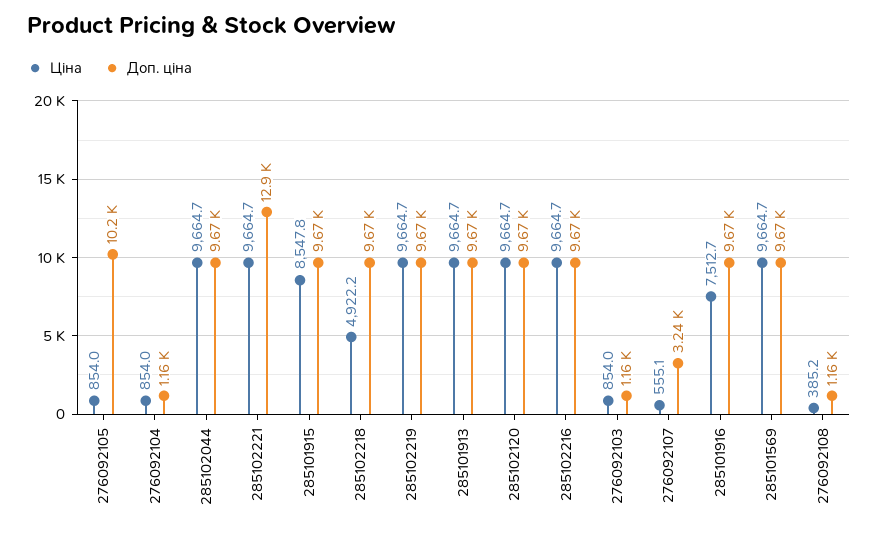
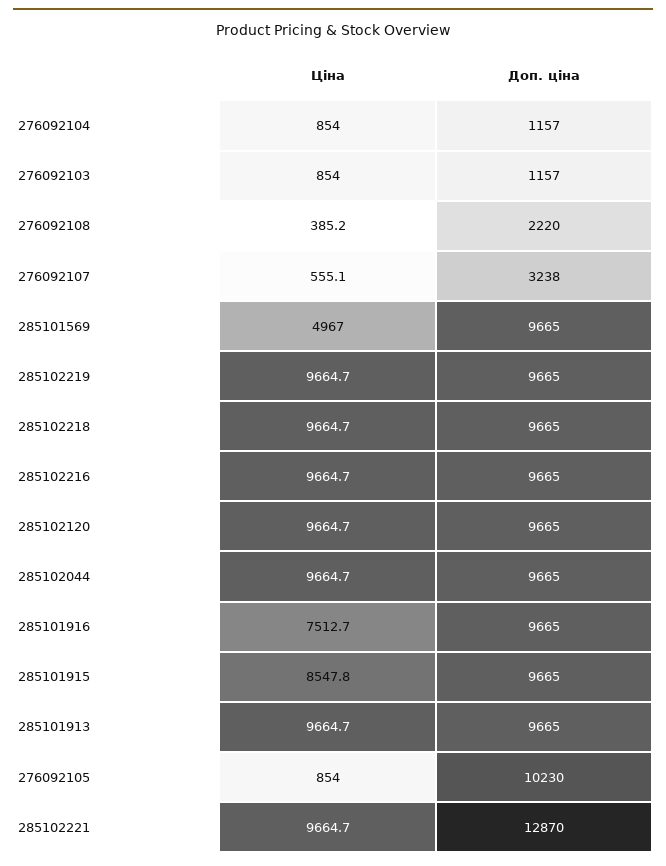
  {
    "Ціна": {
      "276092105": 854,
      "276092104": 854,
      "285102044": 9664.7,
      "285102221": 9664.7,
      "285101915": 8547.8,
-     "285102218": 4922.2,
+     "285102218": 9664.7,
      "285102219": 9664.7,
      "285101913": 9664.7,
      "285102120": 9664.7,
      "285102216": 9664.7,
      "276092103": 854,
      "276092107": 555.1,
      "285101916": 7512.7,
-     "285101569": 9664.7,
+     "285101569": 4967,
      "276092108": 385.2
    },
    "Доп. ціна": {
      "276092105": 10230,
      "276092104": 1157,
      "285102044": 9665,
      "285102221": 12870,
      "285101915": 9665,
      "285102218": 9665,
      "285102219": 9665,
      "285101913": 9665,
      "285102120": 9665,
      "285102216": 9665,
      "276092103": 1157,
      "276092107": 3238,
      "285101916": 9665,
      "285101569": 9665,
-     "276092108": 1160
+     "276092108": 2220
    }
  }

